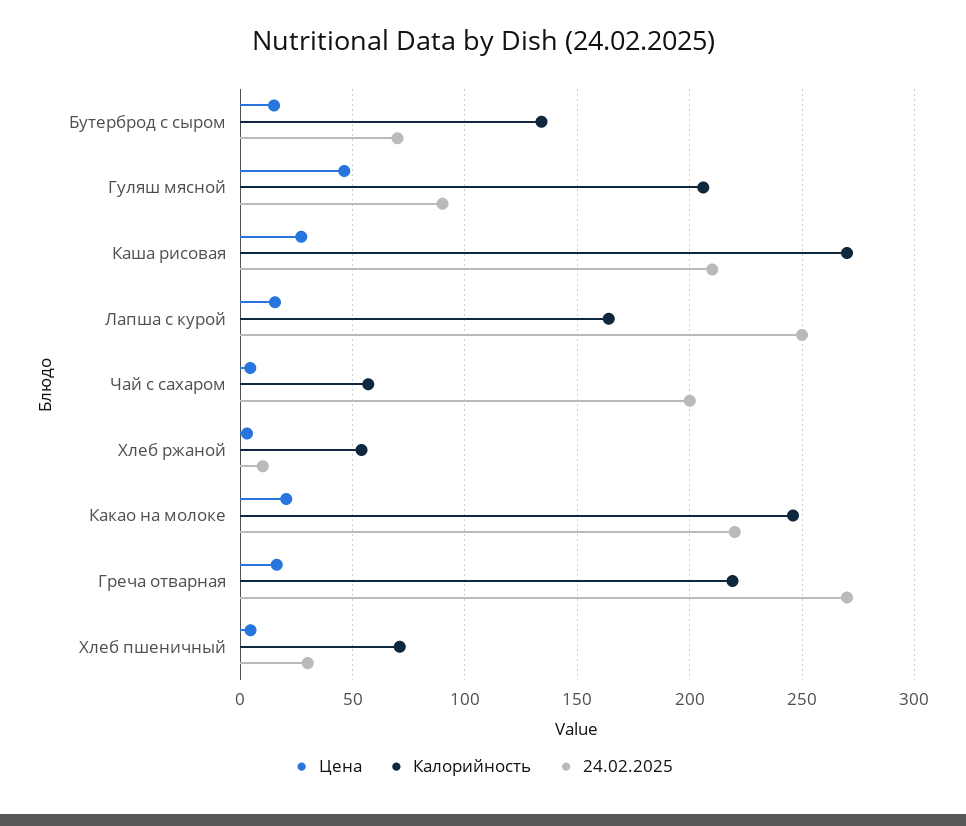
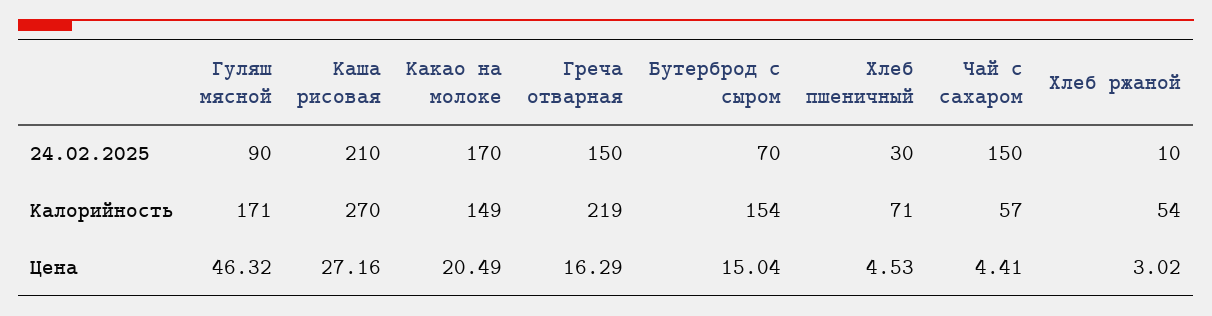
  {
    "Цена": {
      "Бутерброд с сыром": 15.04,
      "Гуляш мясной": 46.32,
      "Каша рисовая": 27.16,
-     "Лапша с курой": 15,
      "Чай с сахаром": 4.41,
      "Хлеб ржаной": 3.02,
      "Какао на молоке": 20.49,
      "Греча отварная": 16.29,
      "Хлеб пшеничный": 4.53
    },
    "Калорийность": {
-     "Бутерброд с сыром": 135,
+     "Бутерброд с сыром": 154,
-     "Гуляш мясной": 205,
+     "Гуляш мясной": 171,
      "Каша рисовая": 270,
-     "Лапша с курой": 165,
      "Чай с сахаром": 57,
      "Хлеб ржаной": 54,
-     "Какао на молоке": 245,
+     "Какао на молоке": 149,
      "Греча отварная": 219,
      "Хлеб пшеничный": 71
    },
    "24.02.2025": {
      "Бутерброд с сыром": 70,
      "Гуляш мясной": 90,
      "Каша рисовая": 210,
-     "Лапша с курой": 250,
-     "Чай с сахаром": 200,
+     "Чай с сахаром": 150,
      "Хлеб ржаной": 10,
-     "Какао на молоке": 220,
+     "Какао на молоке": 170,
-     "Греча отварная": 270,
+     "Греча отварная": 150,
      "Хлеб пшеничный": 30
    }
  }

